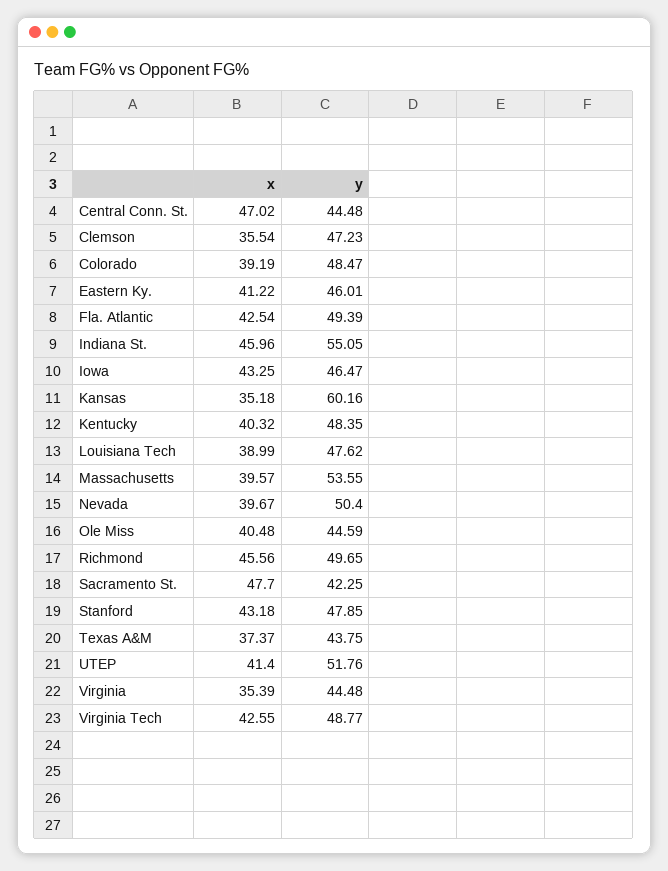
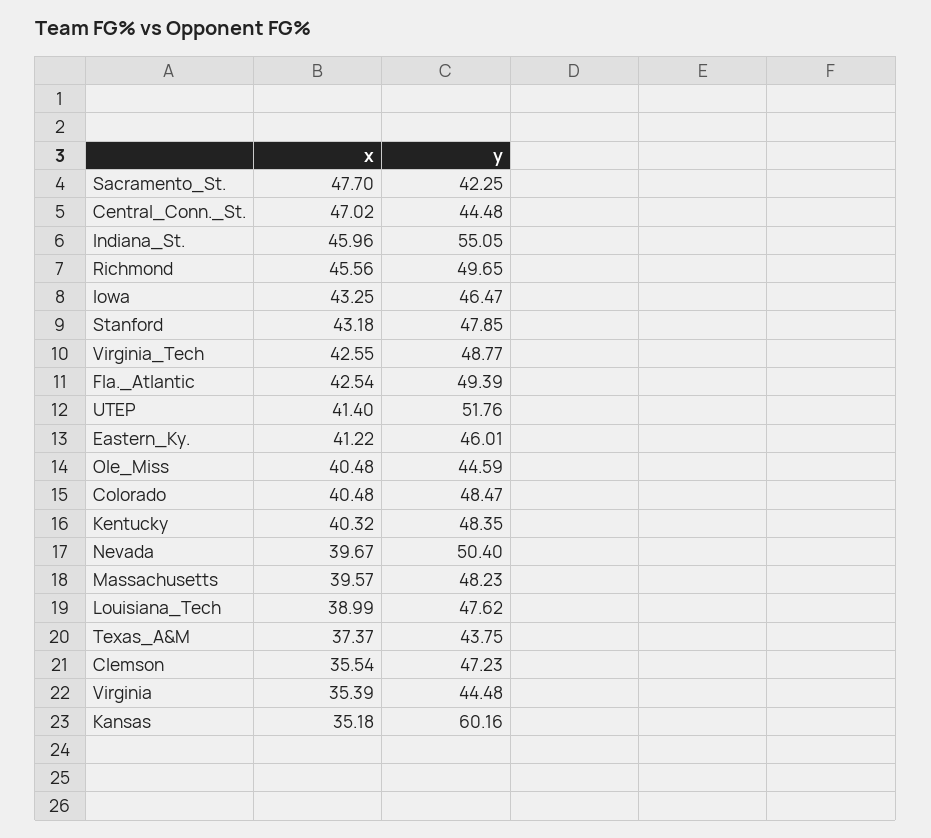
  {
    "x": {
      "Central Conn. St.": 47.02,
      "Clemson": 35.54,
-     "Colorado": 39.19,
+     "Colorado": 40.48,
      "Eastern Ky.": 41.22,
      "Fla. Atlantic": 42.54,
      "Indiana St.": 45.96,
      "Iowa": 43.25,
      "Kansas": 35.18,
      "Kentucky": 40.32,
      "Louisiana Tech": 38.99,
      "Massachusetts": 39.57,
      "Nevada": 39.67,
      "Ole Miss": 40.48,
      "Richmond": 45.56,
      "Sacramento St.": 47.7,
      "Stanford": 43.18,
      "Texas A&M": 37.37,
      "UTEP": 41.4,
      "Virginia": 35.39,
      "Virginia Tech": 42.55
    },
    "y": {
      "Central Conn. St.": 44.48,
      "Clemson": 47.23,
      "Colorado": 48.47,
      "Eastern Ky.": 46.01,
      "Fla. Atlantic": 49.39,
      "Indiana St.": 55.05,
      "Iowa": 46.47,
      "Kansas": 60.16,
      "Kentucky": 48.35,
      "Louisiana Tech": 47.62,
-     "Massachusetts": 53.55,
+     "Massachusetts": 48.23,
      "Nevada": 50.4,
      "Ole Miss": 44.59,
      "Richmond": 49.65,
      "Sacramento St.": 42.25,
      "Stanford": 47.85,
      "Texas A&M": 43.75,
      "UTEP": 51.76,
      "Virginia": 44.48,
      "Virginia Tech": 48.77
    }
  }

